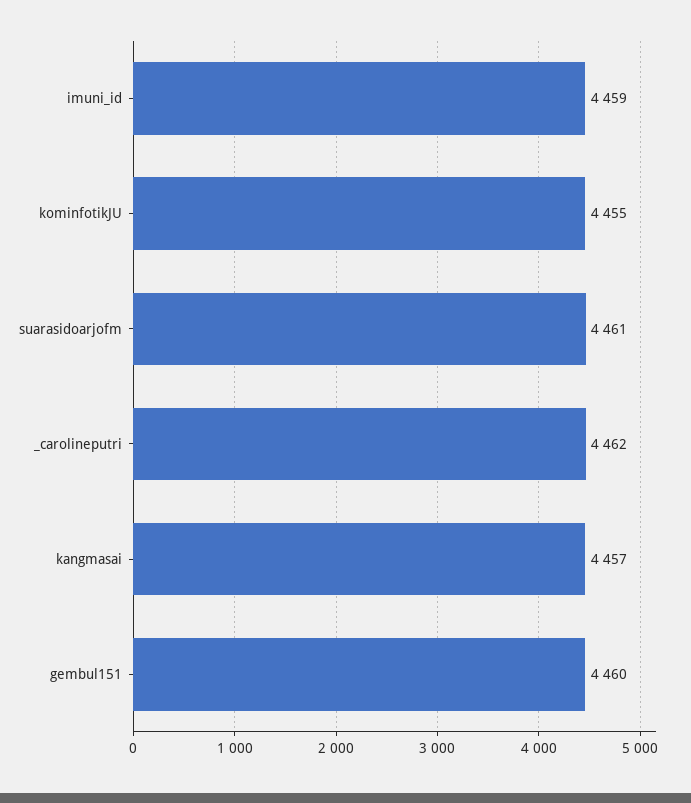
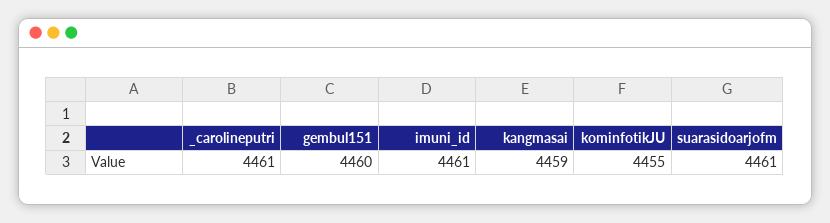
  {
-   "imuni_id": 4459,
+   "imuni_id": 4461,
    "kominfotikJU": 4455,
    "suarasidoarjofm": 4461,
-   "_carolineputri": 4462,
+   "_carolineputri": 4461,
-   "kangmasai": 4457,
+   "kangmasai": 4459,
    "gembul151": 4460
  }

